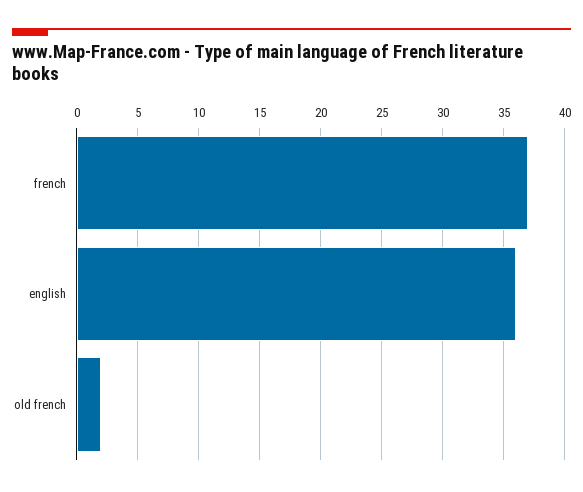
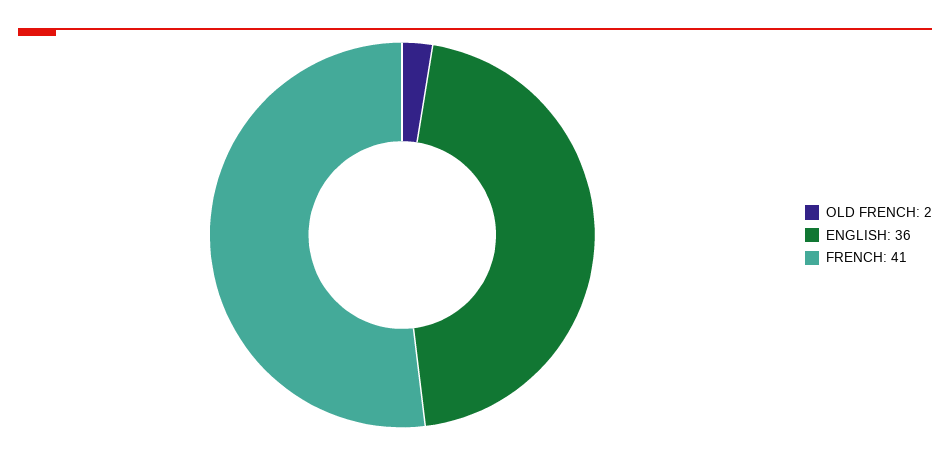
  {
-   "french": 37,
+   "french": 41,
    "english": 36,
    "old french": 2
  }

